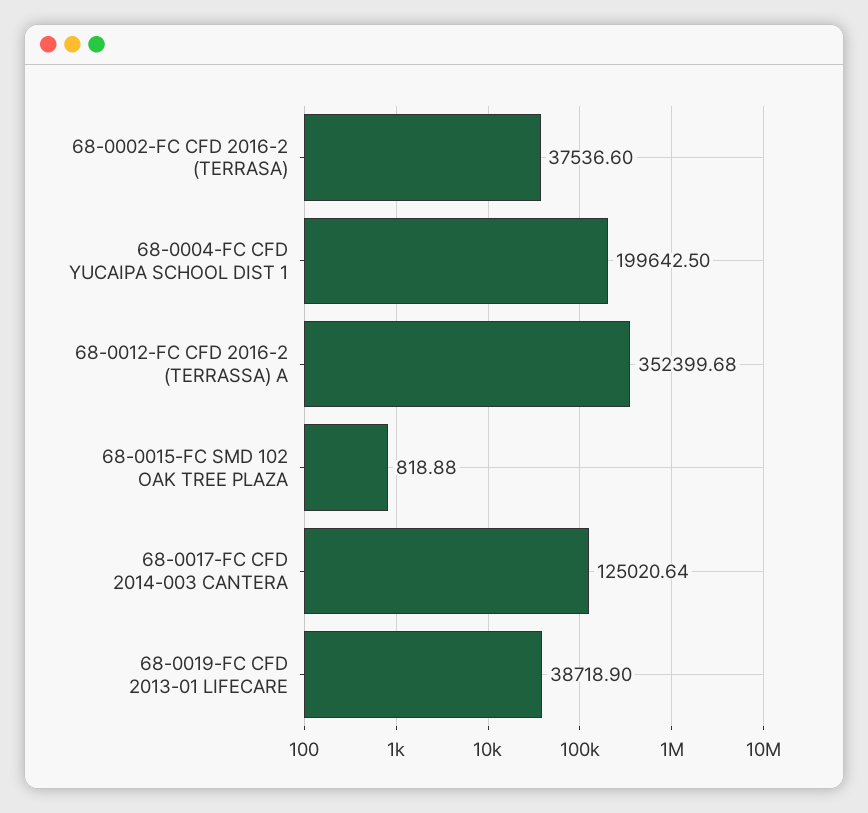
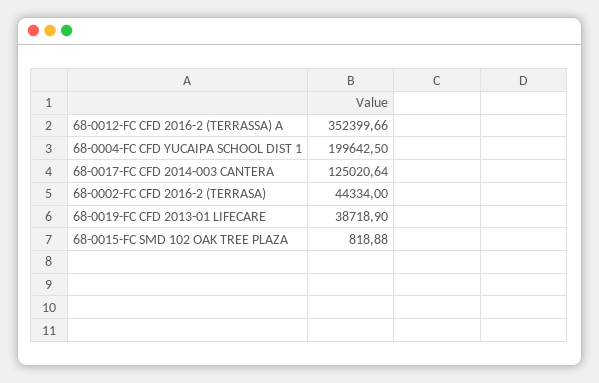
  {
-   "68-0002-FC CFD 2016-2 (TERRASA)": 37536.6,
+   "68-0002-FC CFD 2016-2 (TERRASA)": 44334,
    "68-0004-FC CFD YUCAIPA SCHOOL DIST 1": 199642.5,
-   "68-0012-FC CFD 2016-2 (TERRASSA) A": 352399.68,
+   "68-0012-FC CFD 2016-2 (TERRASSA) A": 352399.66,
    "68-0015-FC SMD 102 OAK TREE PLAZA": 818.88,
    "68-0017-FC CFD 2014-003 CANTERA": 125020.64,
    "68-0019-FC CFD 2013-01 LIFECARE": 38718.9
  }

